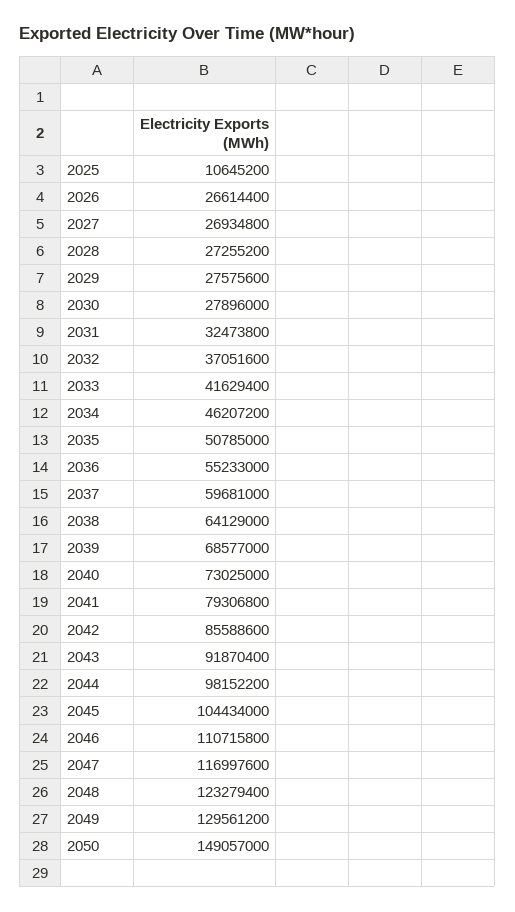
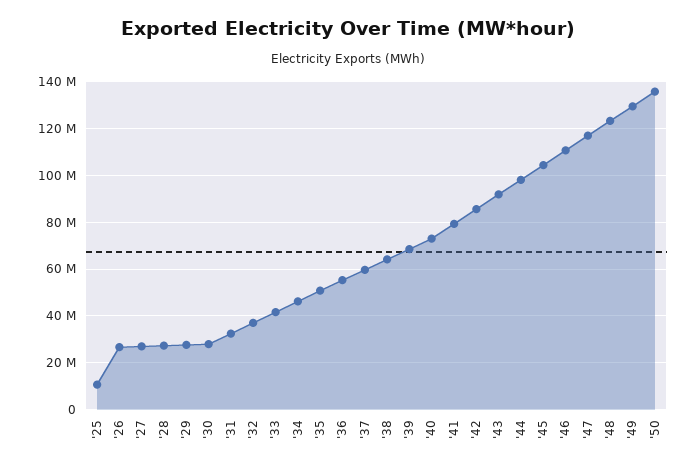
  {
    "2025": 10645200,
    "2026": 26614400,
    "2027": 26934800,
    "2028": 27255200,
    "2029": 27575600,
    "2030": 27896000,
    "2031": 32473800,
    "2032": 37051600,
    "2033": 41629400,
    "2034": 46207200,
    "2035": 50785000,
    "2036": 55233000,
    "2037": 59681000,
    "2038": 64129000,
    "2039": 68577000,
    "2040": 73025000,
    "2041": 79306800,
    "2042": 85588600,
    "2043": 91870400,
    "2044": 98152200,
    "2045": 104434000,
    "2046": 110715800,
    "2047": 116997600,
    "2048": 123279400,
    "2049": 129561200,
-   "2050": 149057000
+   "2050": 135000000
  }

